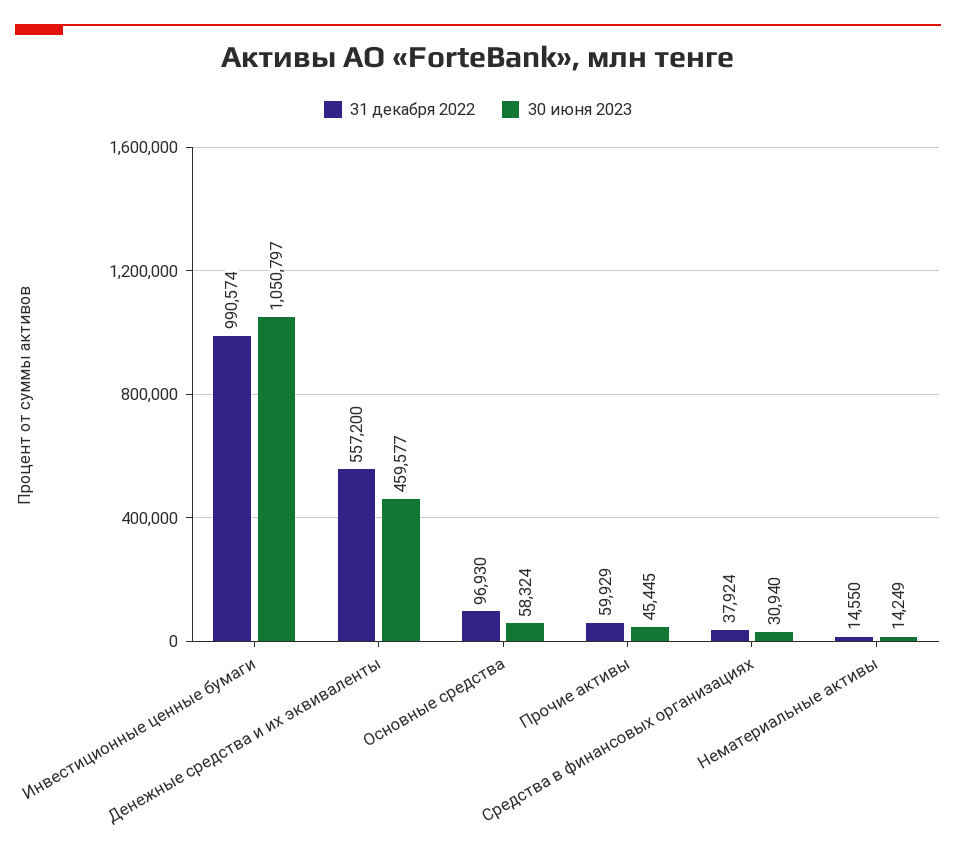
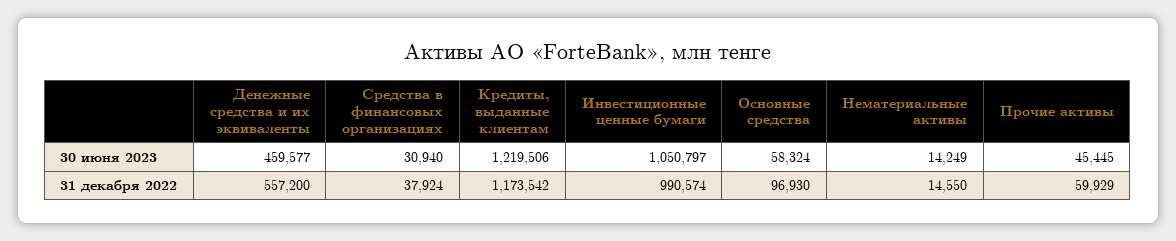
  {
    "31 декабря 2022": {
      "Инвестиционные ценные бумаги": 990574,
      "Денежные средства и их эквиваленты": 557200,
      "Основные средства": 96930,
      "Прочие активы": 59929,
      "Средства в финансовых организациях": 37924,
-     "Нематериальные активы": 14550
+     "Нематериальные активы": 14550,
+     "Кредиты, выданные клиентам": 1173542
    },
    "30 июня 2023": {
      "Инвестиционные ценные бумаги": 1050797,
      "Денежные средства и их эквиваленты": 459577,
      "Основные средства": 58324,
      "Прочие активы": 45445,
      "Средства в финансовых организациях": 30940,
-     "Нематериальные активы": 14249
+     "Нематериальные активы": 14249,
+     "Кредиты, выданные клиентам": 1219506
    }
  }

